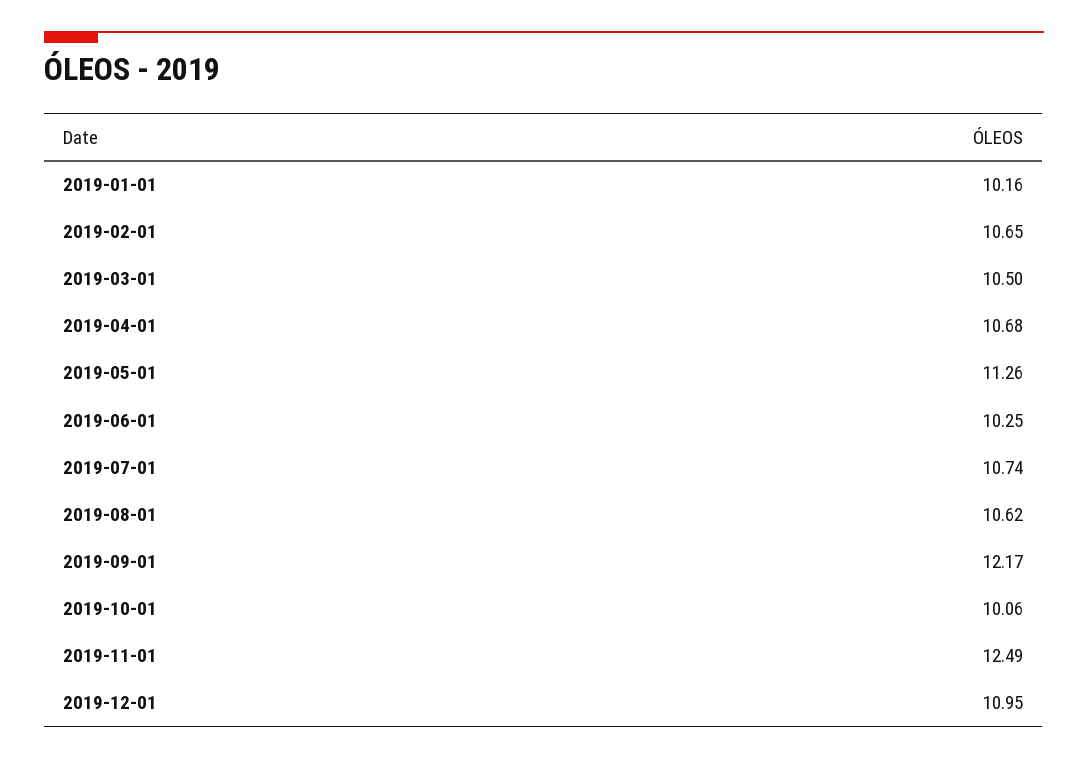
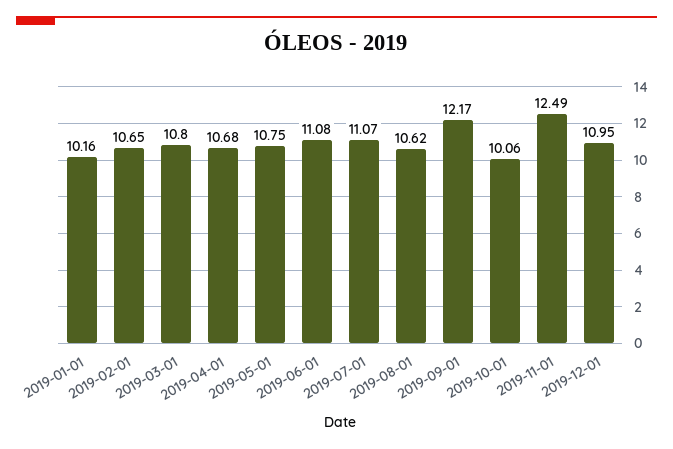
  {
    "2019-01-01": 10.16,
    "2019-02-01": 10.65,
-   "2019-03-01": 10.5,
+   "2019-03-01": 10.8,
    "2019-04-01": 10.68,
-   "2019-05-01": 11.26,
+   "2019-05-01": 10.75,
-   "2019-06-01": 10.25,
+   "2019-06-01": 11.08,
-   "2019-07-01": 10.74,
+   "2019-07-01": 11.07,
    "2019-08-01": 10.62,
    "2019-09-01": 12.17,
    "2019-10-01": 10.06,
    "2019-11-01": 12.49,
    "2019-12-01": 10.95
  }

